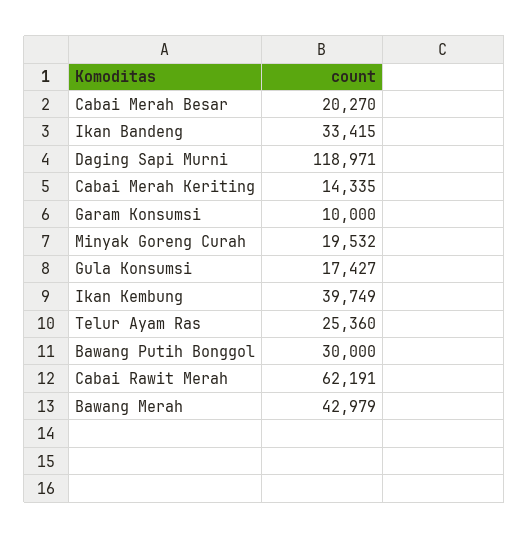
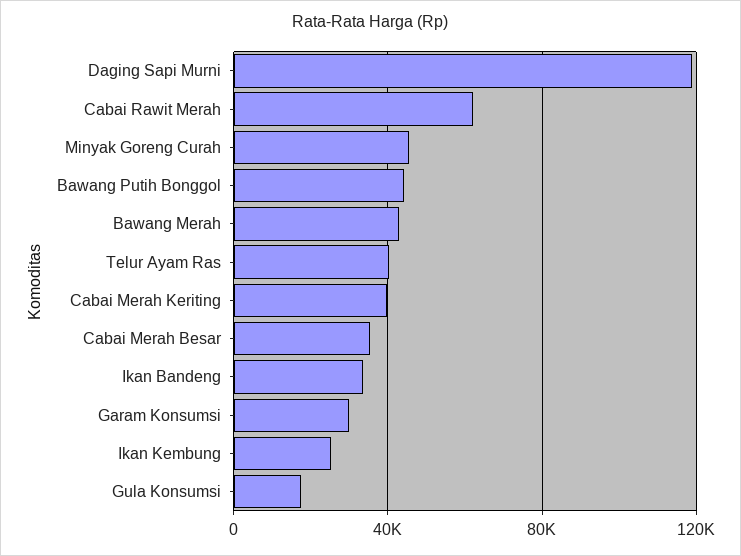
  {
-   "Cabai Merah Besar": 20270,
+   "Cabai Merah Besar": 35000,
    "Ikan Bandeng": 33415,
    "Daging Sapi Murni": 118971,
-   "Cabai Merah Keriting": 14335,
+   "Cabai Merah Keriting": 40000,
-   "Garam Konsumsi": 10000,
+   "Garam Konsumsi": 30000,
-   "Minyak Goreng Curah": 19532,
+   "Minyak Goreng Curah": 45000,
    "Gula Konsumsi": 17427,
-   "Ikan Kembung": 39749,
+   "Ikan Kembung": 25000,
-   "Telur Ayam Ras": 25360,
+   "Telur Ayam Ras": 40000,
-   "Bawang Putih Bonggol": 30000,
+   "Bawang Putih Bonggol": 45000,
    "Cabai Rawit Merah": 62191,
    "Bawang Merah": 42979
  }

